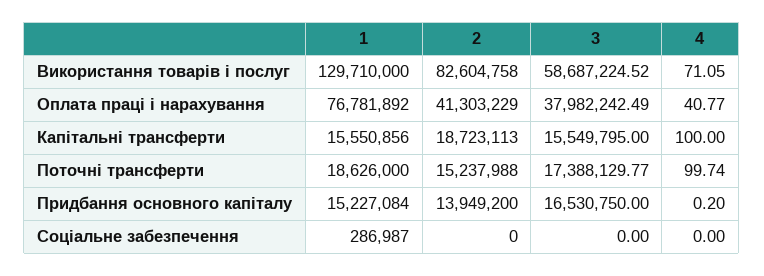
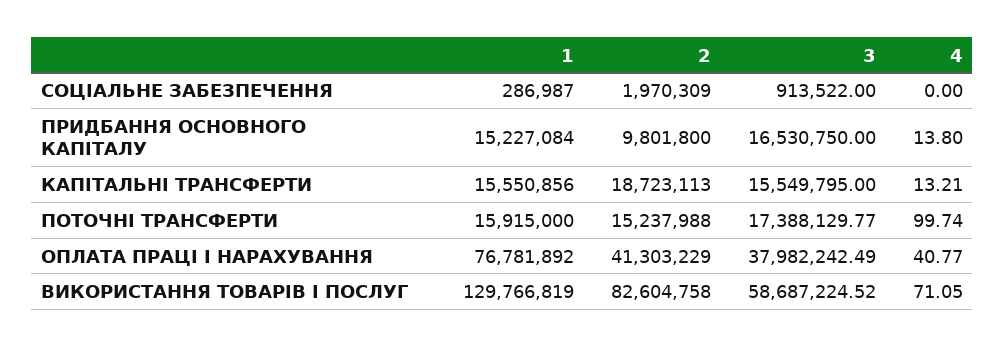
  {
    "1": {
-     "Використання товарів і послуг": 129710000,
+     "Використання товарів і послуг": 129766819,
      "Оплата праці і нарахування": 76781892,
      "Капітальні трансферти": 15550856,
-     "Поточні трансферти": 18626000,
+     "Поточні трансферти": 15915000,
      "Придбання основного капіталу": 15227084,
      "Соціальне забезпечення": 286987
    },
    "2": {
      "Використання товарів і послуг": 82604758,
      "Оплата праці і нарахування": 41303229,
      "Капітальні трансферти": 18723113,
      "Поточні трансферти": 15237988,
-     "Придбання основного капіталу": 13949200,
+     "Придбання основного капіталу": 9801800,
-     "Соціальне забезпечення": 0
+     "Соціальне забезпечення": 1970309
    },
    "3": {
      "Використання товарів і послуг": 58687224.52,
      "Оплата праці і нарахування": 37982242.49,
      "Капітальні трансферти": 15549795,
      "Поточні трансферти": 17388129.77,
      "Придбання основного капіталу": 16530750,
-     "Соціальне забезпечення": 0
+     "Соціальне забезпечення": 913522
    },
    "4": {
      "Використання товарів і послуг": 71.05,
      "Оплата праці і нарахування": 40.77,
-     "Капітальні трансферти": 100,
+     "Капітальні трансферти": 13.21,
      "Поточні трансферти": 99.74,
-     "Придбання основного капіталу": 0.2,
+     "Придбання основного капіталу": 13.8,
      "Соціальне забезпечення": 0
    }
  }

